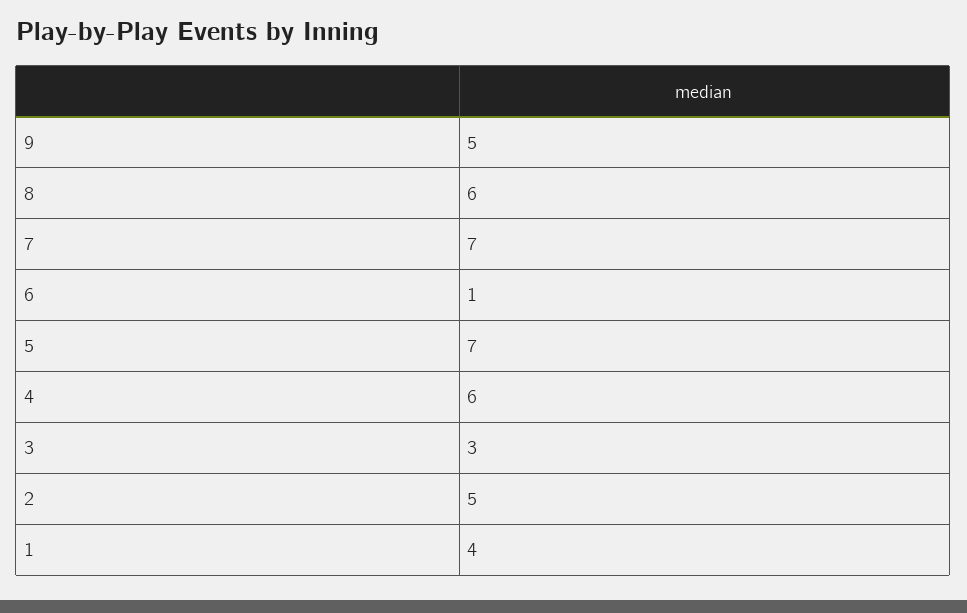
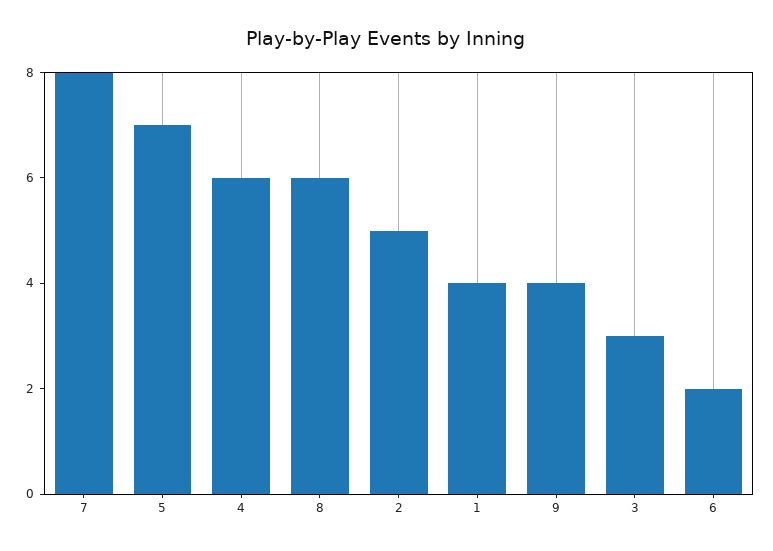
  {
-   "9": 5,
+   "9": 4,
    "8": 6,
-   "7": 7,
+   "7": 8,
-   "6": 1,
+   "6": 2,
    "5": 7,
    "4": 6,
    "3": 3,
    "2": 5,
    "1": 4
  }

